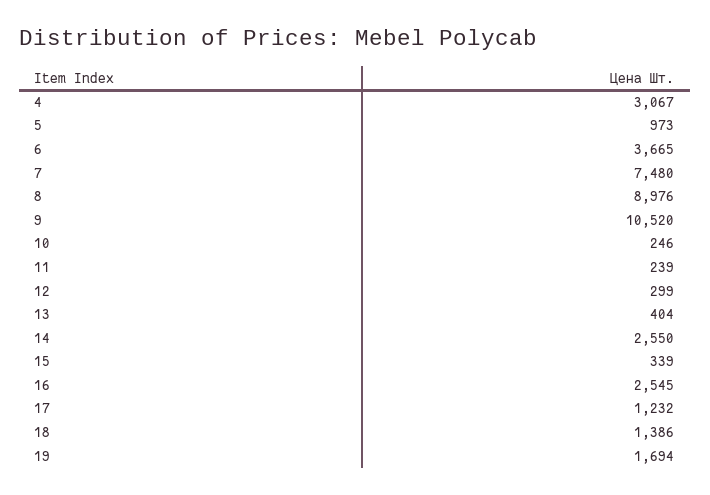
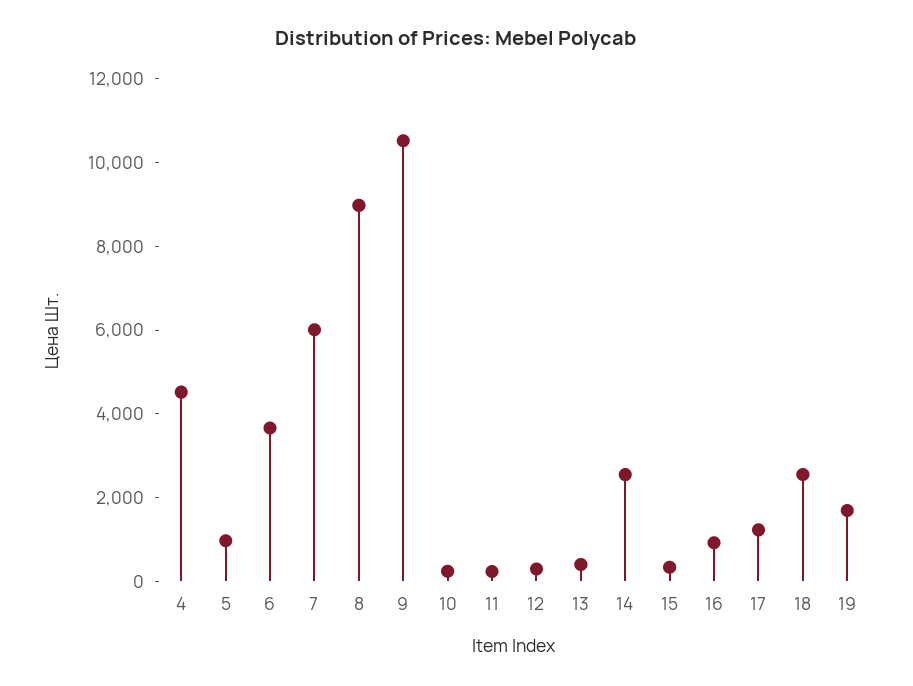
  {
-   "4": 3067,
+   "4": 4500,
    "5": 973,
    "6": 3665,
-   "7": 7480,
+   "7": 6000,
    "8": 8976,
    "9": 10520,
    "10": 246,
    "11": 239,
    "12": 299,
    "13": 404,
    "14": 2550,
    "15": 339,
-   "16": 2545,
+   "16": 1000,
    "17": 1232,
-   "18": 1386,
+   "18": 2500,
    "19": 1694
  }

